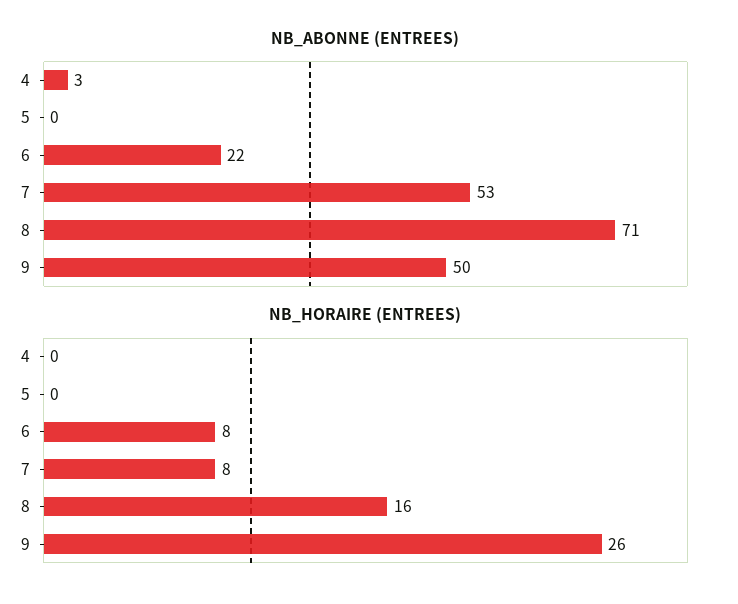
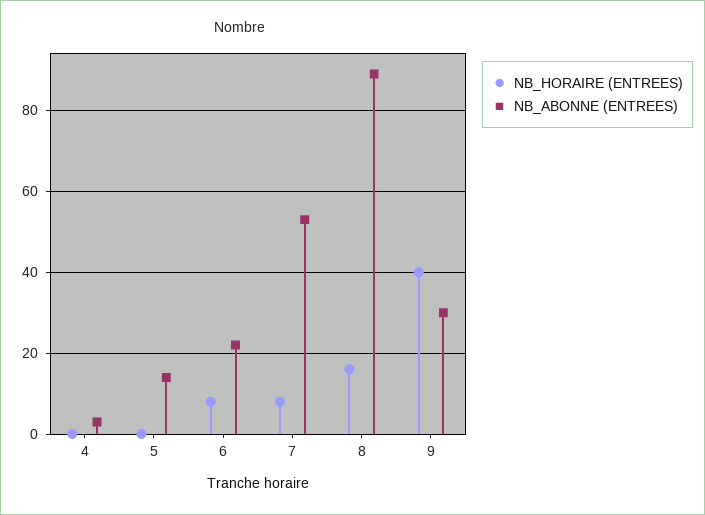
  {
    "NB_ABONNE (ENTREES)": {
      "4": 3,
-     "5": 0,
+     "5": 15,
      "6": 22,
      "7": 53,
-     "8": 71,
+     "8": 90,
-     "9": 50
+     "9": 30
    },
    "NB_HORAIRE (ENTREES)": {
      "4": 0,
      "5": 0,
      "6": 8,
      "7": 8,
      "8": 16,
-     "9": 26
+     "9": 40
    }
  }

